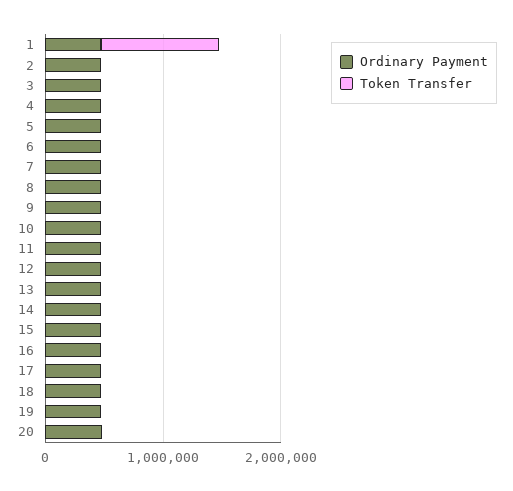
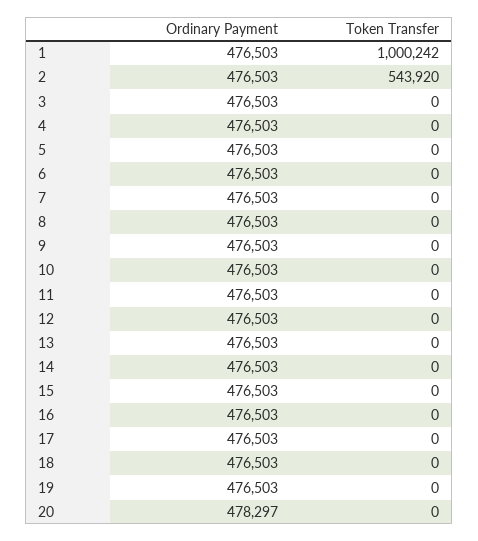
  {
    "Ordinary Payment": {
      "1": 476503,
      "2": 476503,
      "3": 476503,
      "4": 476503,
      "5": 476503,
      "6": 476503,
      "7": 476503,
      "8": 476503,
      "9": 476503,
      "10": 476503,
      "11": 476503,
      "12": 476503,
      "13": 476503,
      "14": 476503,
      "15": 476503,
      "16": 476503,
      "17": 476503,
      "18": 476503,
      "19": 476503,
      "20": 478297
    },
    "Token Transfer": {
      "1": 1000242,
-     "2": 0,
+     "2": 543920,
      "3": 0,
      "4": 0,
      "5": 0,
      "6": 0,
      "7": 0,
      "8": 0,
      "9": 0,
      "10": 0,
      "11": 0,
      "12": 0,
      "13": 0,
      "14": 0,
      "15": 0,
      "16": 0,
      "17": 0,
      "18": 0,
      "19": 0,
      "20": 0
    }
  }

